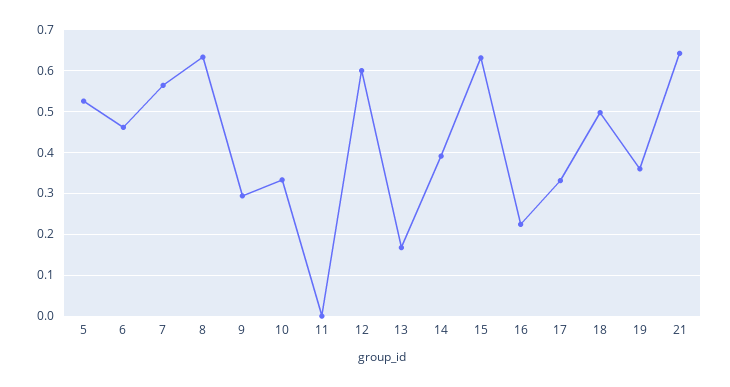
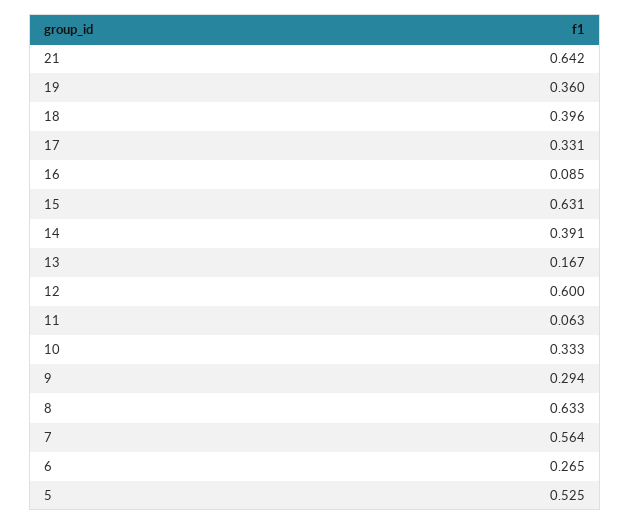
  {
    "5": 0.525,
-   "6": 0.46,
+   "6": 0.265,
    "7": 0.564,
    "8": 0.633,
    "9": 0.294,
    "10": 0.333,
-   "11": 0,
+   "11": 0.063,
    "12": 0.6,
    "13": 0.167,
    "14": 0.391,
    "15": 0.631,
-   "16": 0.22,
+   "16": 0.085,
    "17": 0.331,
-   "18": 0.5,
+   "18": 0.396,
    "19": 0.36,
    "21": 0.642
  }

